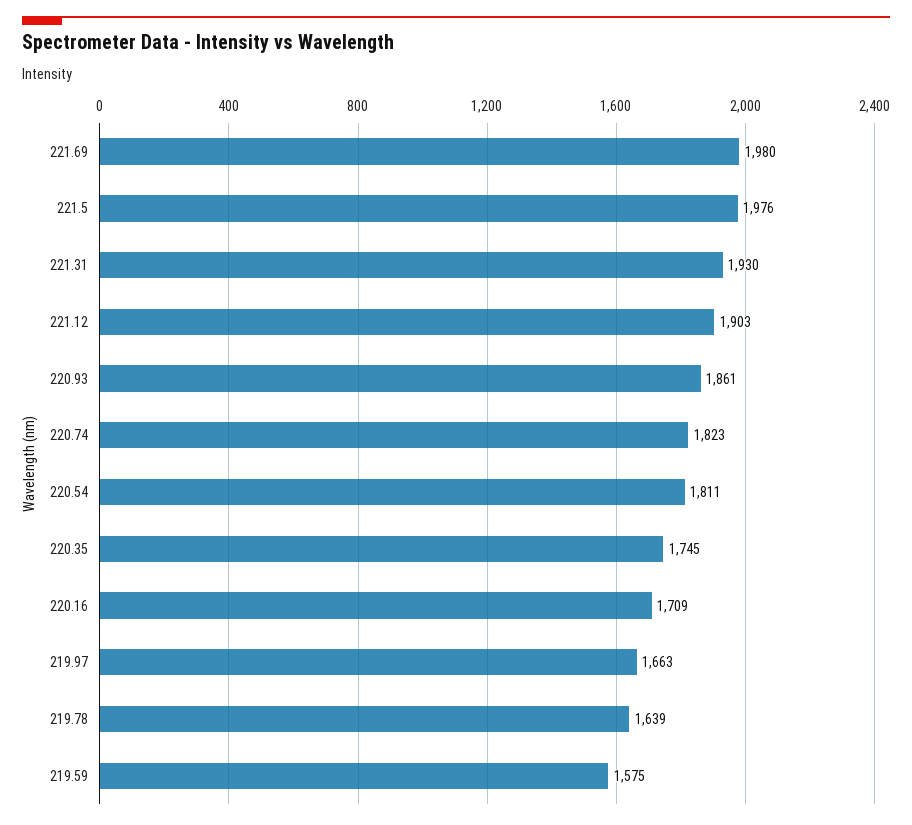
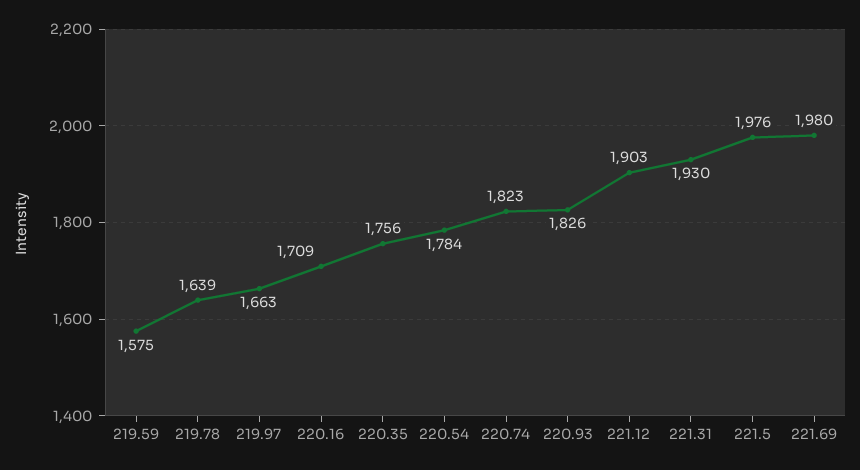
  {
    "221.69": 1980,
    "221.5": 1976,
    "221.31": 1930,
    "221.12": 1903,
-   "220.93": 1861,
+   "220.93": 1826,
    "220.74": 1823,
-   "220.54": 1811,
+   "220.54": 1784,
-   "220.35": 1745,
+   "220.35": 1756,
    "220.16": 1709,
    "219.97": 1663,
    "219.78": 1639,
    "219.59": 1575
  }

